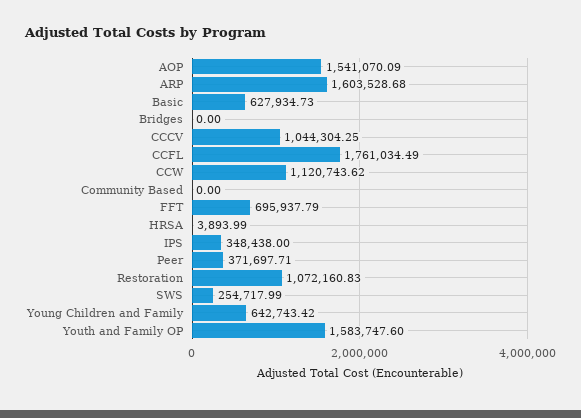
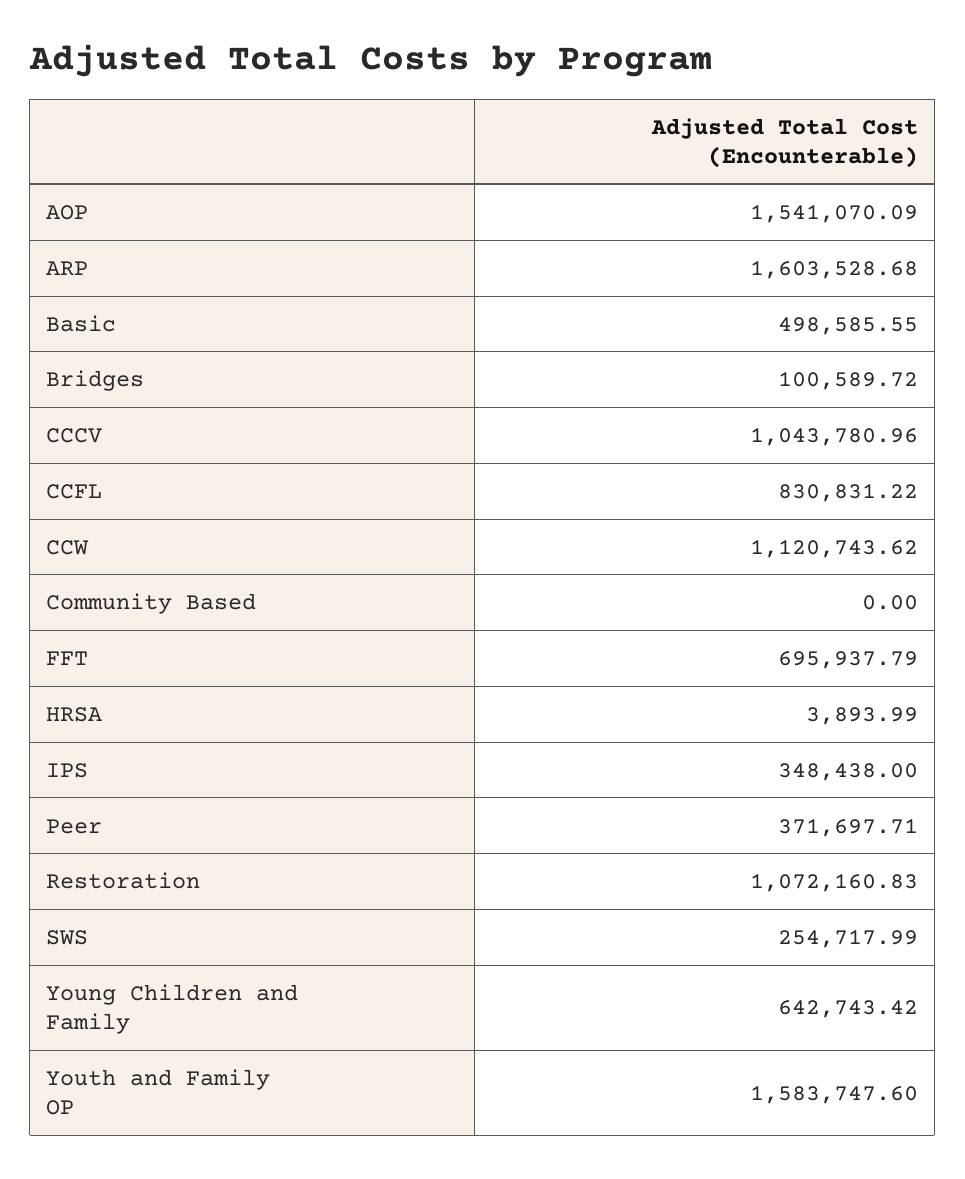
  {
    "AOP": 1541070.09,
    "ARP": 1603528.68,
-   "Basic": 627934.73,
+   "Basic": 498585.55,
-   "Bridges": 0,
+   "Bridges": 100589.72,
-   "CCCV": 1044304.25,
+   "CCCV": 1043780.96,
-   "CCFL": 1761034.49,
+   "CCFL": 830831.22,
    "CCW": 1120743.62,
    "Community Based": 0,
    "FFT": 695937.79,
    "HRSA": 3893.99,
    "IPS": 348438,
    "Peer": 371697.71,
    "Restoration": 1072160.83,
    "SWS": 254717.99,
    "Young Children and Family": 642743.42,
    "Youth and Family OP": 1583747.6
  }

